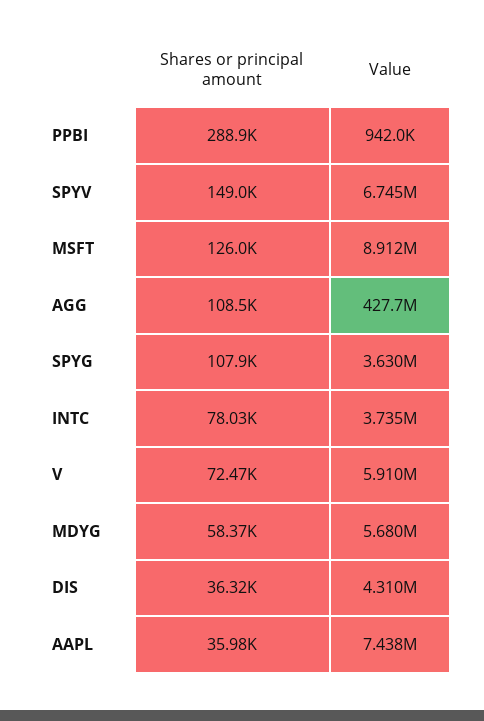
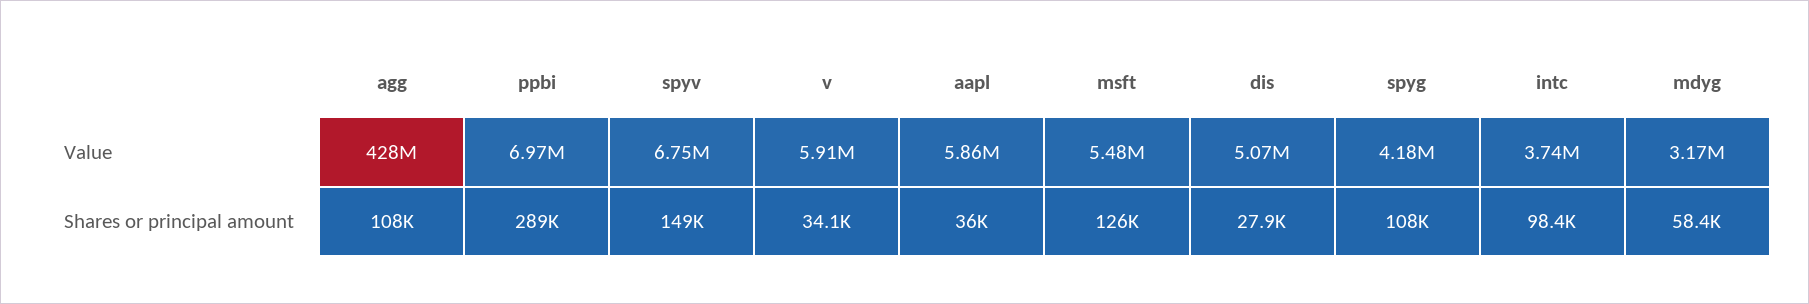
  {
    "Shares or principal amount": {
      "PPBI": 288900,
      "SPYV": 149000,
      "MSFT": 126000,
      "AGG": 108500,
      "SPYG": 107900,
-     "INTC": 78030,
+     "INTC": 98400,
-     "V": 72470,
+     "V": 34100,
      "MDYG": 58370,
-     "DIS": 36320,
+     "DIS": 27900,
      "AAPL": 35980
    },
    "Value": {
-     "PPBI": 942000,
+     "PPBI": 6970000,
      "SPYV": 6745000,
-     "MSFT": 8912000,
+     "MSFT": 5480000,
      "AGG": 427700000,
-     "SPYG": 3630000,
+     "SPYG": 4180000,
      "INTC": 3735000,
      "V": 5910000,
-     "MDYG": 5680000,
+     "MDYG": 3170000,
-     "DIS": 4310000,
+     "DIS": 5070000,
-     "AAPL": 7438000
+     "AAPL": 5860000
    }
  }

